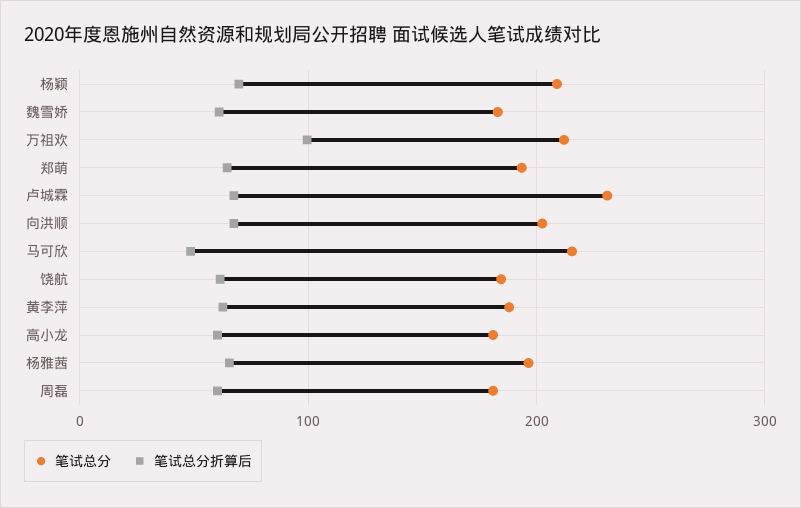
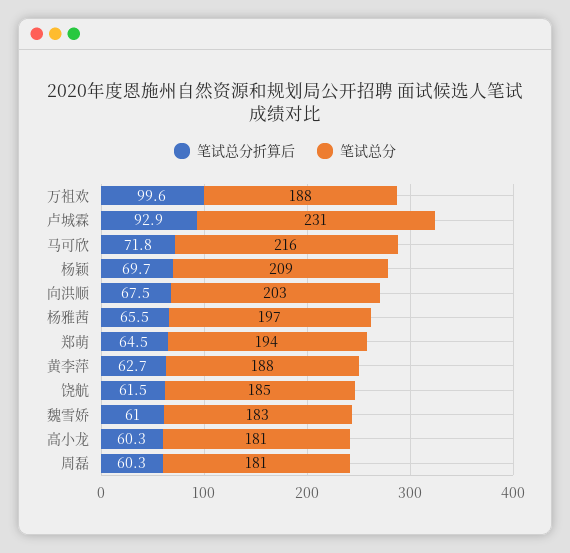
  {
    "笔试总分": {
      "杨颖": 209,
      "魏雪娇": 183,
-     "万祖欢": 210,
+     "万祖欢": 188,
      "郑萌": 194,
      "卢城霖": 231,
      "向洪顺": 203,
      "马可欣": 216,
      "饶航": 185,
      "黄李萍": 188,
      "高小龙": 181,
      "杨雅茜": 197,
      "周磊": 181
    },
    "笔试总分折算后": {
      "杨颖": 69.7,
      "魏雪娇": 61,
      "万祖欢": 99.6,
      "郑萌": 64.5,
-     "卢城霖": 70,
+     "卢城霖": 92.9,
      "向洪顺": 67.5,
-     "马可欣": 50,
+     "马可欣": 71.8,
      "饶航": 61.5,
      "黄李萍": 62.7,
      "高小龙": 60.3,
      "杨雅茜": 65.5,
      "周磊": 60.3
    }
  }

